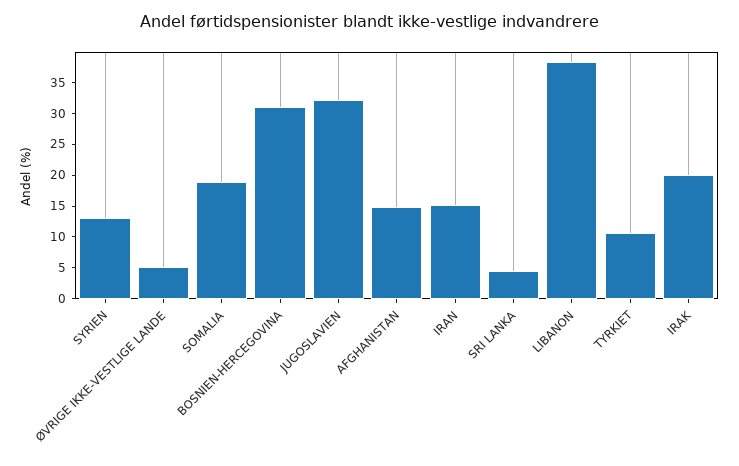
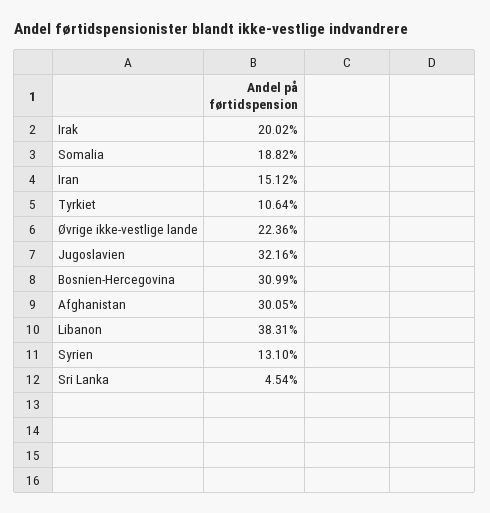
  {
    "SYRIEN": 13.1,
-   "ØVRIGE IKKE-VESTLIGE LANDE": 5,
+   "ØVRIGE IKKE-VESTLIGE LANDE": 22.36,
    "SOMALIA": 18.82,
    "BOSNIEN-HERCEGOVINA": 30.99,
    "JUGOSLAVIEN": 32.16,
-   "AFGHANISTAN": 15,
+   "AFGHANISTAN": 30.05,
    "IRAN": 15.12,
    "SRI LANKA": 4.54,
    "LIBANON": 38.31,
    "TYRKIET": 10.64,
    "IRAK": 20.02
  }

